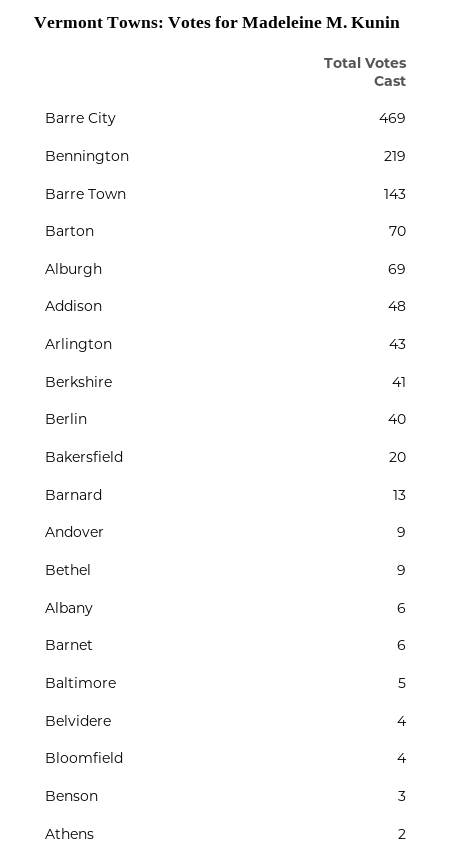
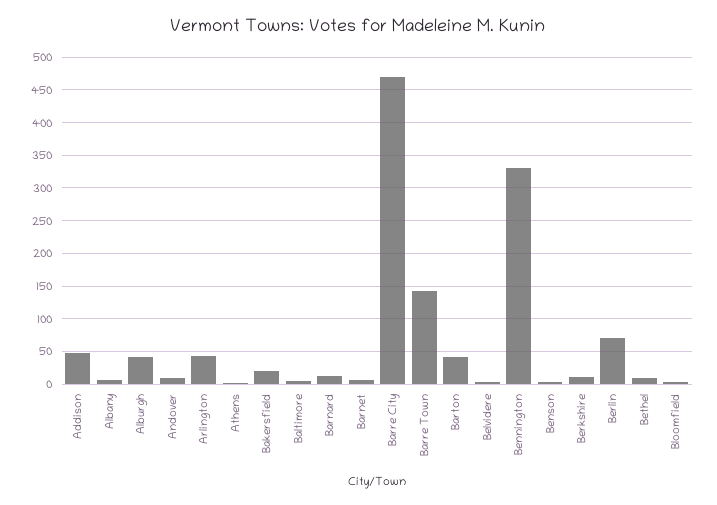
  {
    "Barre City": 469,
-   "Bennington": 219,
+   "Bennington": 330,
    "Barre Town": 143,
-   "Barton": 70,
+   "Barton": 40,
-   "Alburgh": 69,
+   "Alburgh": 40,
    "Addison": 48,
    "Arlington": 43,
-   "Berkshire": 41,
+   "Berkshire": 10,
-   "Berlin": 40,
+   "Berlin": 70,
    "Bakersfield": 20,
    "Barnard": 13,
    "Andover": 9,
    "Bethel": 9,
    "Albany": 6,
    "Barnet": 6,
    "Baltimore": 5,
    "Belvidere": 4,
    "Bloomfield": 4,
    "Benson": 3,
    "Athens": 2
  }

